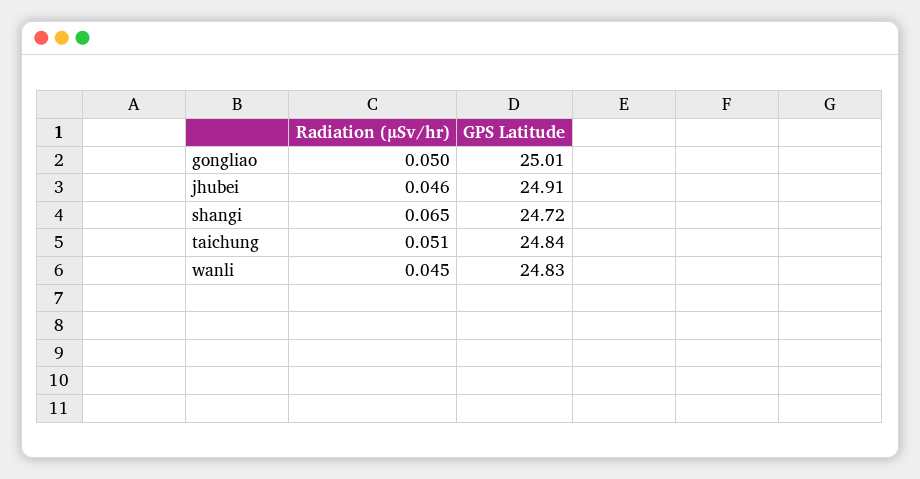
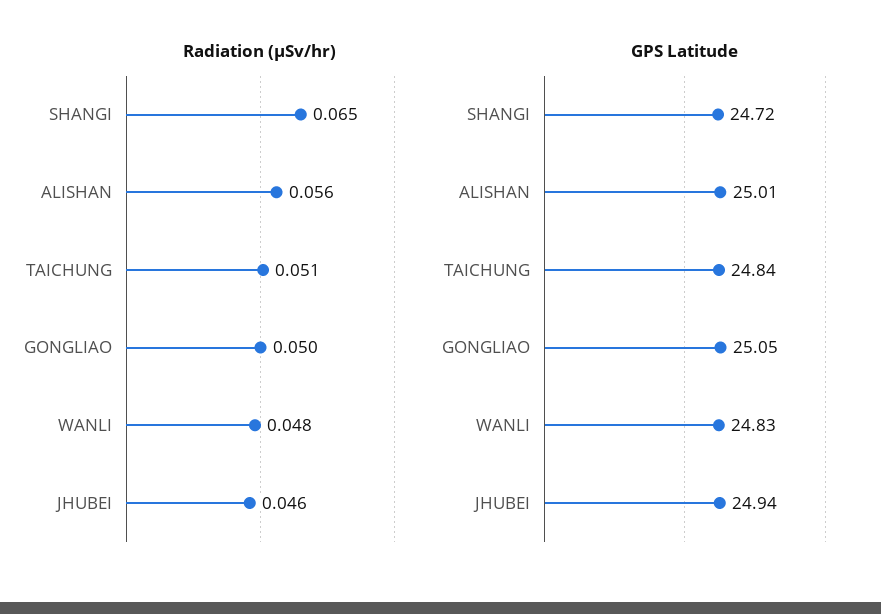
  {
    "Radiation (µSv/hr)": {
      "gongliao": 0.05,
      "jhubei": 0.046,
      "shangi": 0.065,
      "taichung": 0.051,
-     "wanli": 0.045
+     "wanli": 0.048,
+     "ALISHAN": 0.056
    },
    "GPS Latitude": {
-     "gongliao": 25.01,
+     "gongliao": 25.05,
-     "jhubei": 24.91,
+     "jhubei": 24.94,
      "shangi": 24.72,
      "taichung": 24.84,
-     "wanli": 24.83
+     "wanli": 24.83,
+     "ALISHAN": 25.01
    }
  }

